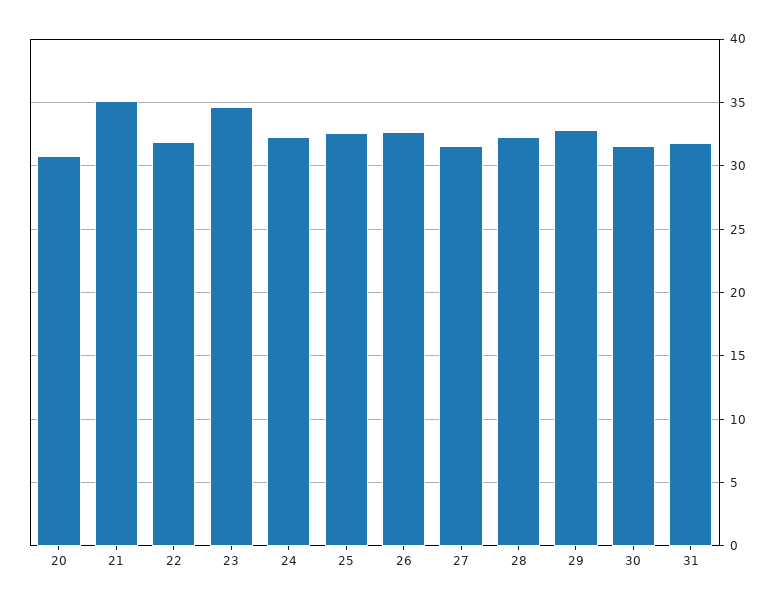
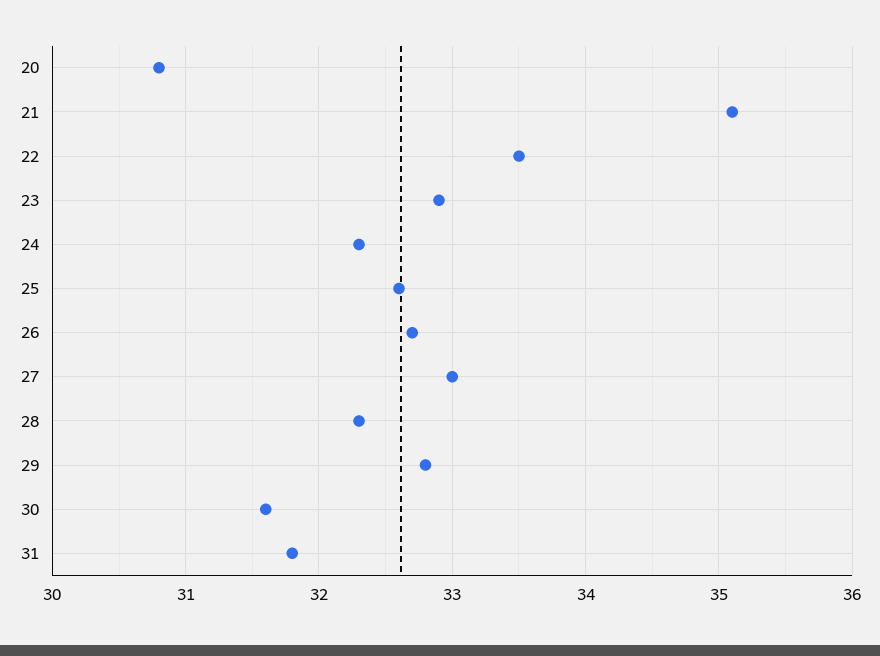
  {
    "20": 30.8,
    "21": 35.1,
-   "22": 32,
+   "22": 33.5,
-   "23": 34.5,
+   "23": 32.9,
    "24": 32.3,
    "25": 32.6,
    "26": 32.7,
-   "27": 31.5,
+   "27": 33,
    "28": 32.3,
    "29": 32.8,
    "30": 31.6,
    "31": 31.8
  }

